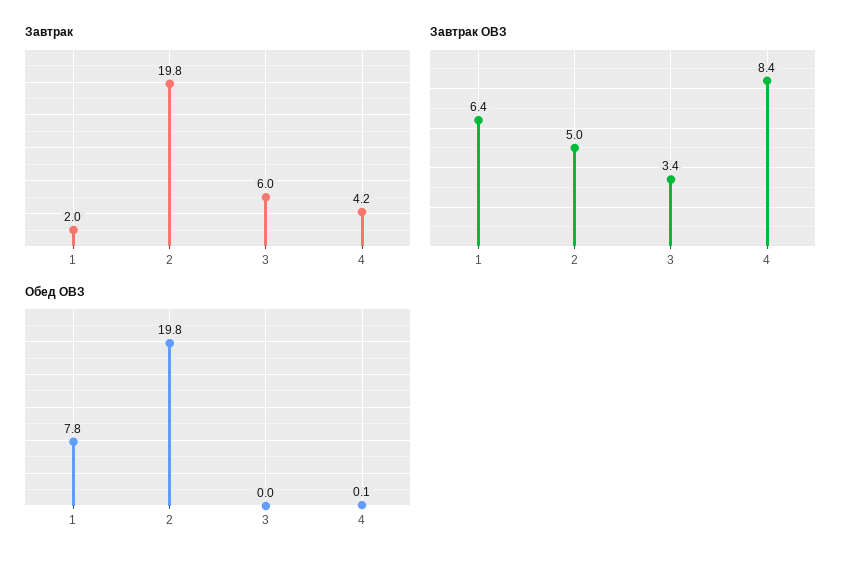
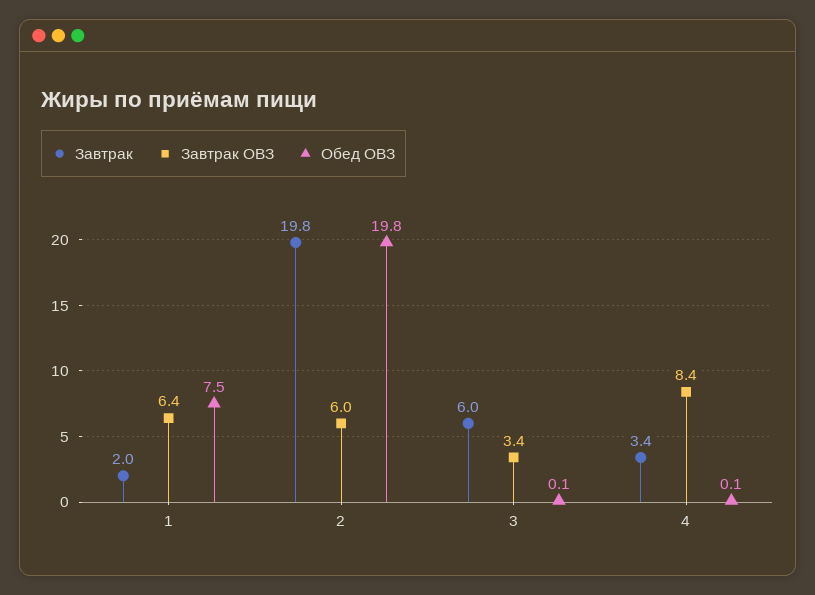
  {
    "Завтрак": {
      "1": 2,
      "2": 19.8,
      "3": 6,
-     "4": 4.2
+     "4": 3.4
    },
    "Завтрак ОВЗ": {
      "1": 6.4,
-     "2": 5,
+     "2": 6,
      "3": 3.4,
      "4": 8.4
    },
    "Обед ОВЗ": {
-     "1": 7.8,
+     "1": 7.5,
      "2": 19.8,
-     "3": 0,
+     "3": 0.1,
      "4": 0.1
    }
  }

